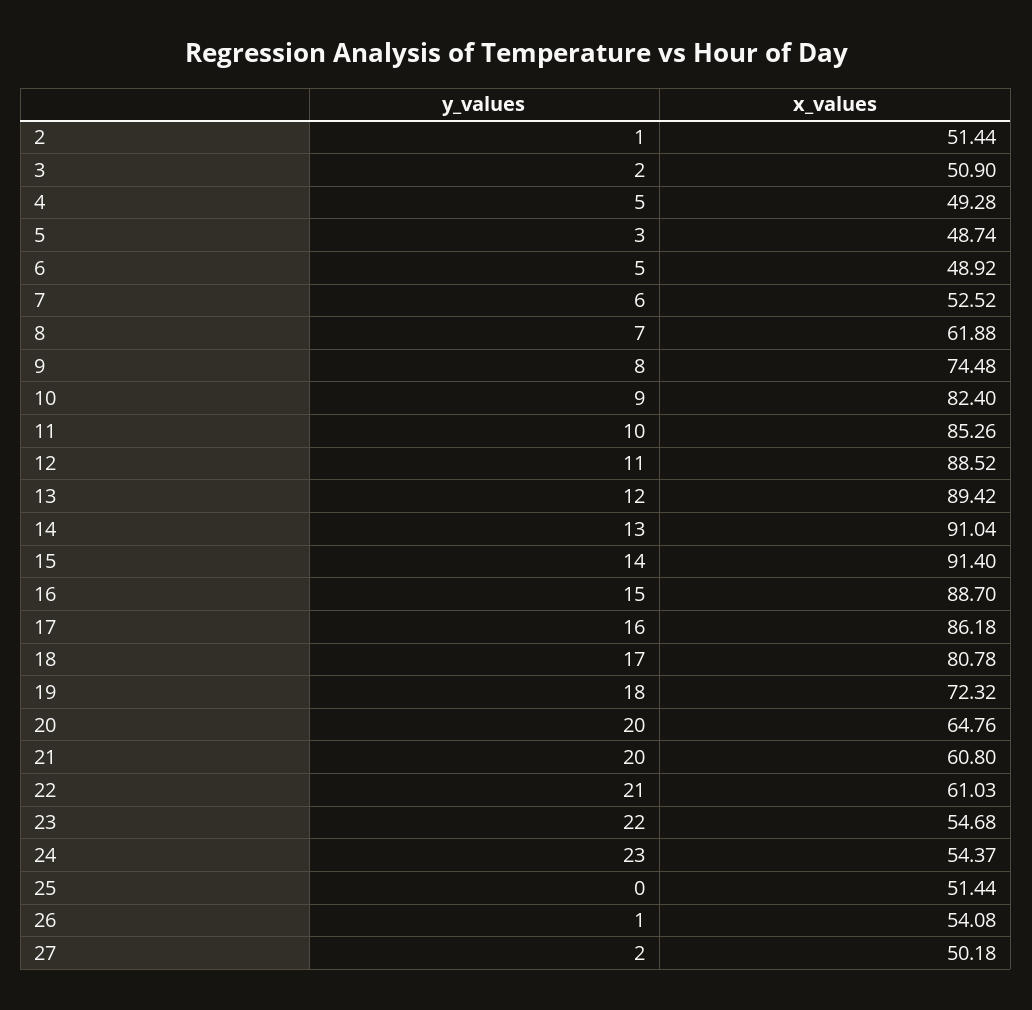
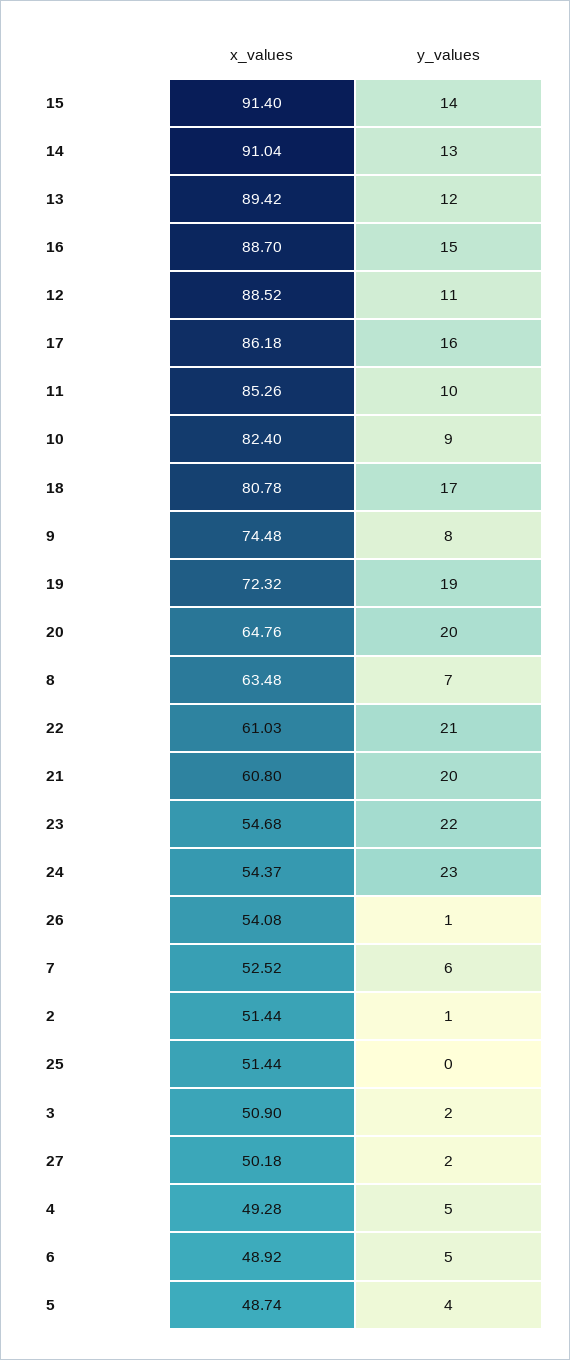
  {
    "y_values": {
      "2": 1,
      "3": 2,
      "4": 5,
-     "5": 3,
+     "5": 4,
      "6": 5,
      "7": 6,
      "8": 7,
      "9": 8,
      "10": 9,
      "11": 10,
      "12": 11,
      "13": 12,
      "14": 13,
      "15": 14,
      "16": 15,
      "17": 16,
      "18": 17,
-     "19": 18,
+     "19": 19,
      "20": 20,
      "21": 20,
      "22": 21,
      "23": 22,
      "24": 23,
      "25": 0,
      "26": 1,
      "27": 2
    },
    "x_values": {
      "2": 51.44,
      "3": 50.9,
      "4": 49.28,
      "5": 48.74,
      "6": 48.92,
      "7": 52.52,
-     "8": 61.88,
+     "8": 63.48,
      "9": 74.48,
      "10": 82.4,
      "11": 85.26,
      "12": 88.52,
      "13": 89.42,
      "14": 91.04,
      "15": 91.4,
      "16": 88.7,
      "17": 86.18,
      "18": 80.78,
      "19": 72.32,
      "20": 64.76,
      "21": 60.8,
      "22": 61.03,
      "23": 54.68,
      "24": 54.37,
      "25": 51.44,
      "26": 54.08,
      "27": 50.18
    }
  }

